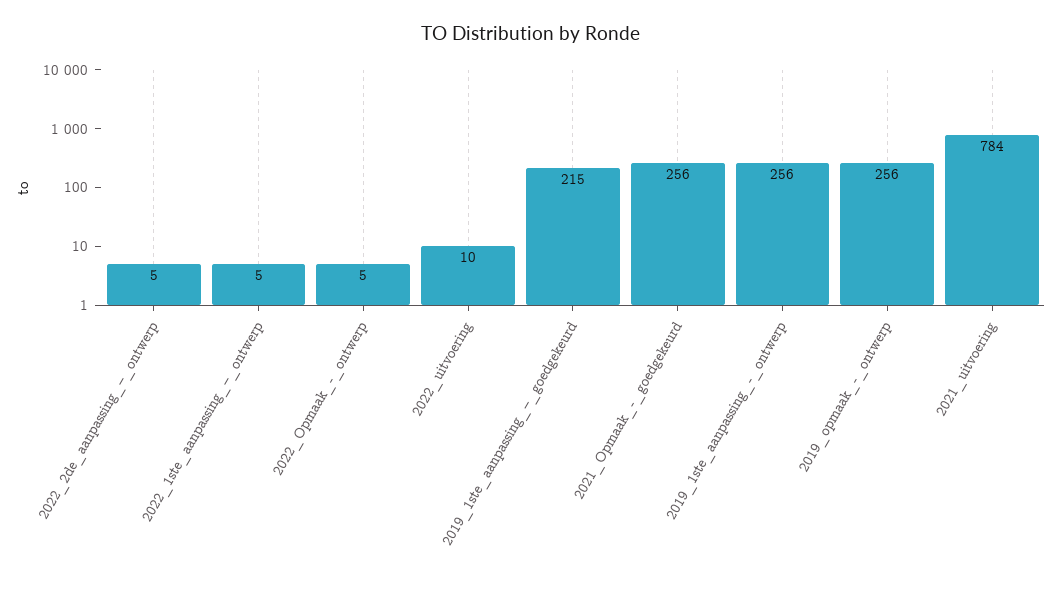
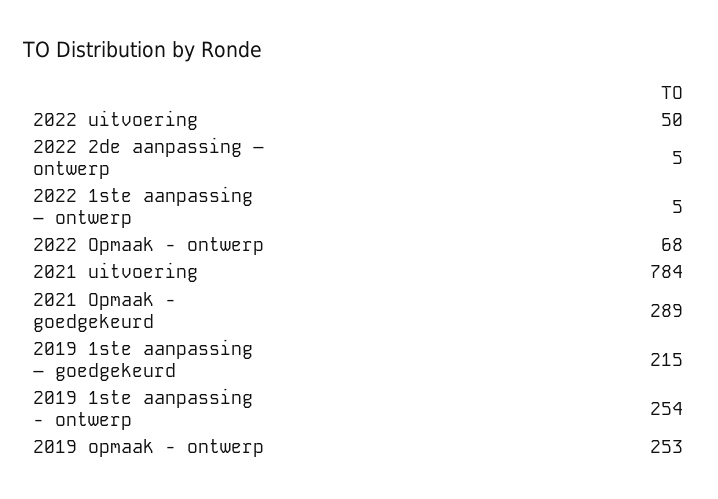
  {
    "2022_2de_aanpassing_–_ontwerp": 5,
    "2022_1ste_aanpassing_–_ontwerp": 5,
-   "2022_Opmaak_-_ontwerp": 5,
+   "2022_Opmaak_-_ontwerp": 68,
-   "2022_uitvoering": 10,
+   "2022_uitvoering": 50,
    "2019_1ste_aanpassing_–_goedgekeurd": 215,
-   "2021_Opmaak_-_goedgekeurd": 256,
+   "2021_Opmaak_-_goedgekeurd": 289,
-   "2019_1ste_aanpassing_-_ontwerp": 256,
+   "2019_1ste_aanpassing_-_ontwerp": 254,
-   "2019_opmaak_-_ontwerp": 256,
+   "2019_opmaak_-_ontwerp": 253,
    "2021_uitvoering": 784
  }

